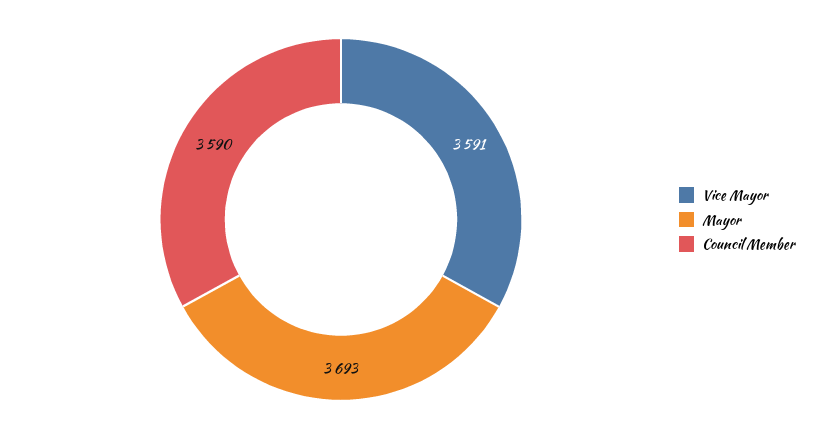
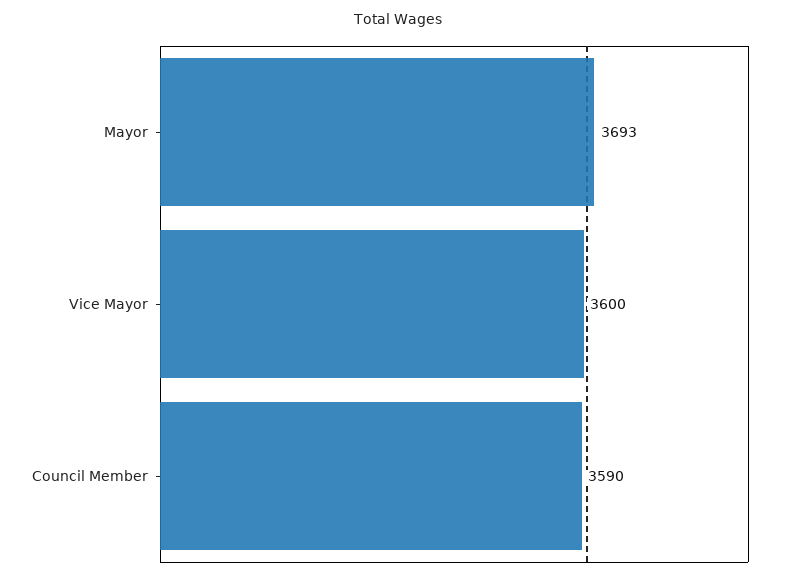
  {
-   "Vice Mayor": 3591,
+   "Vice Mayor": 3600,
    "Mayor": 3693,
    "Council Member": 3590
  }

